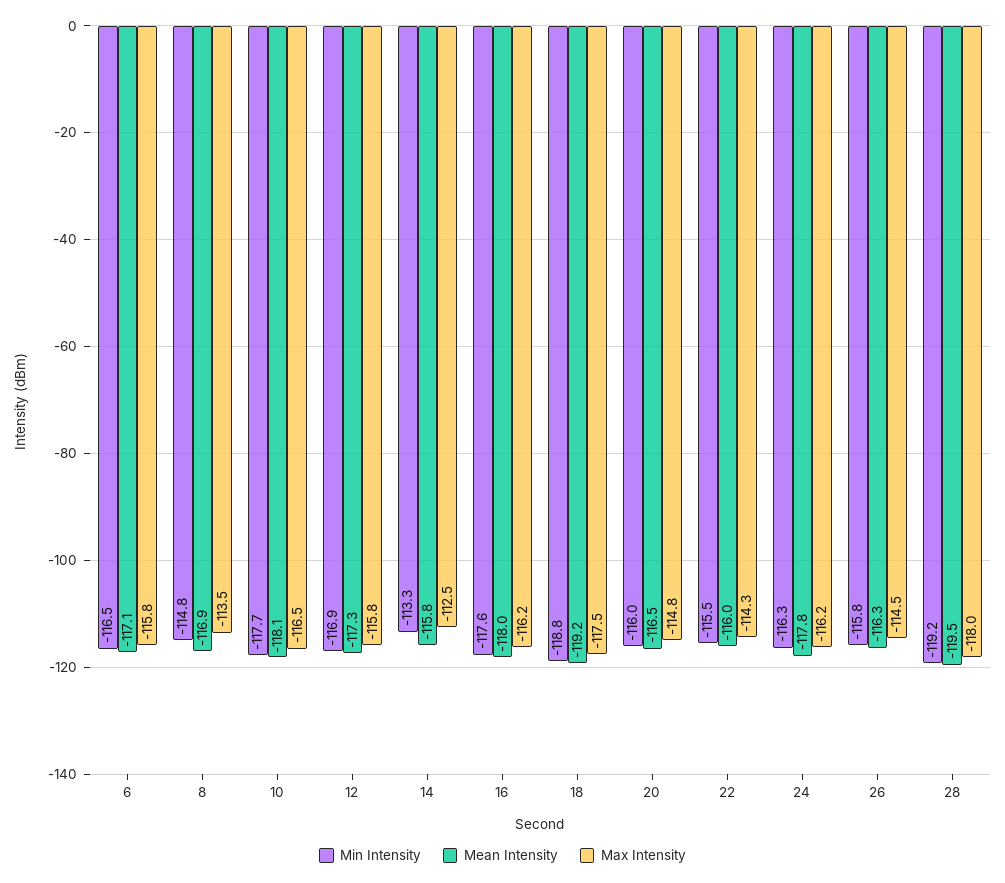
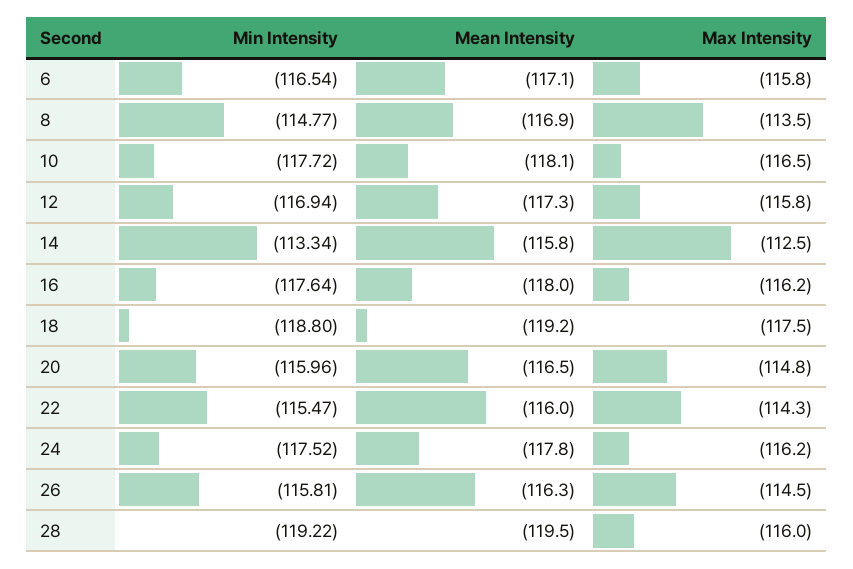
  {
    "Min Intensity": {
      "6": -116.54,
      "8": -114.77,
      "10": -117.72,
      "12": -116.94,
      "14": -113.34,
      "16": -117.64,
      "18": -118.8,
      "20": -115.96,
      "22": -115.47,
-     "24": -116.3,
+     "24": -117.52,
      "26": -115.81,
      "28": -119.22
    },
    "Mean Intensity": {
      "6": -117.1,
      "8": -116.9,
      "10": -118.1,
      "12": -117.3,
      "14": -115.8,
      "16": -118,
      "18": -119.2,
      "20": -116.5,
      "22": -116,
      "24": -117.8,
      "26": -116.3,
      "28": -119.5
    },
    "Max Intensity": {
      "6": -115.8,
      "8": -113.5,
      "10": -116.5,
      "12": -115.8,
      "14": -112.5,
      "16": -116.2,
      "18": -117.5,
      "20": -114.8,
      "22": -114.3,
      "24": -116.2,
      "26": -114.5,
-     "28": -118
+     "28": -116
    }
  }

